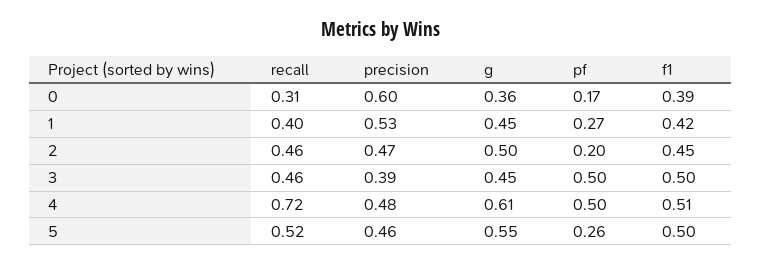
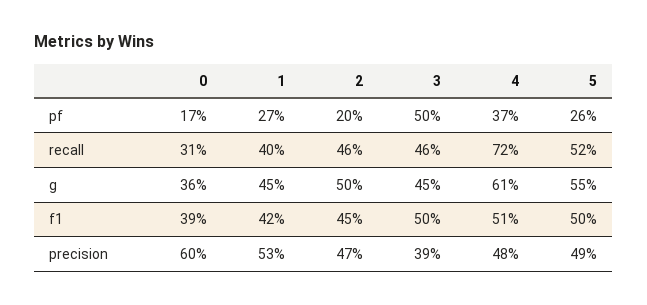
  {
    "recall": {
      "0": 0.31,
      "1": 0.4,
      "2": 0.46,
      "3": 0.46,
      "4": 0.72,
      "5": 0.52
    },
    "precision": {
      "0": 0.6,
      "1": 0.53,
      "2": 0.47,
      "3": 0.39,
      "4": 0.48,
-     "5": 0.46
+     "5": 0.49
    },
    "g": {
      "0": 0.36,
      "1": 0.45,
      "2": 0.5,
      "3": 0.45,
      "4": 0.61,
      "5": 0.55
    },
    "pf": {
      "0": 0.17,
      "1": 0.27,
      "2": 0.2,
      "3": 0.5,
-     "4": 0.5,
+     "4": 0.37,
      "5": 0.26
    },
    "f1": {
      "0": 0.39,
      "1": 0.42,
      "2": 0.45,
      "3": 0.5,
      "4": 0.51,
      "5": 0.5
    }
  }

